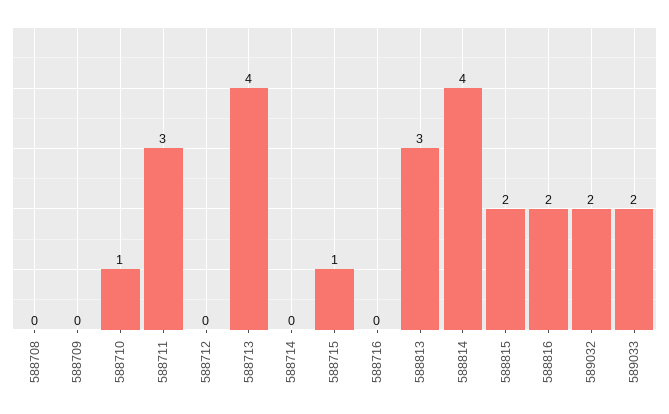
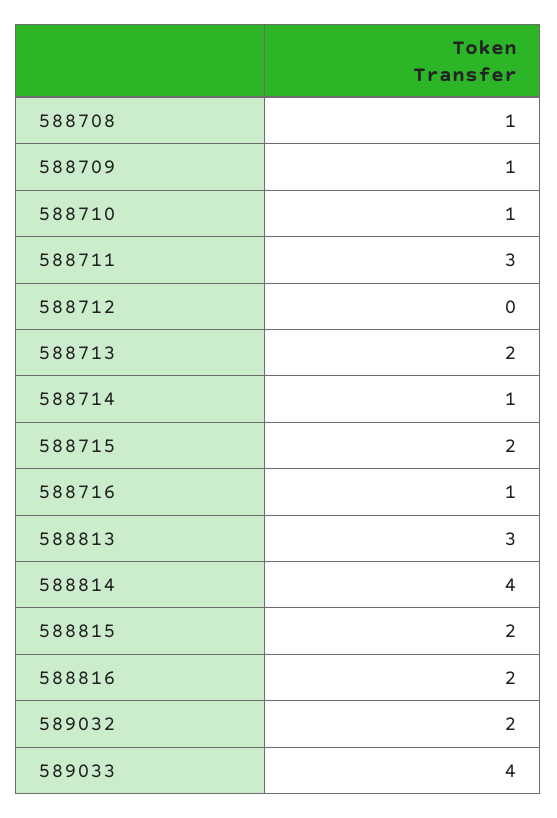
  {
-   "588708": 0,
+   "588708": 1,
-   "588709": 0,
+   "588709": 1,
    "588710": 1,
    "588711": 3,
    "588712": 0,
-   "588713": 4,
+   "588713": 2,
-   "588714": 0,
+   "588714": 1,
-   "588715": 1,
+   "588715": 2,
-   "588716": 0,
+   "588716": 1,
    "588813": 3,
    "588814": 4,
    "588815": 2,
    "588816": 2,
    "589032": 2,
-   "589033": 2
+   "589033": 4
  }

